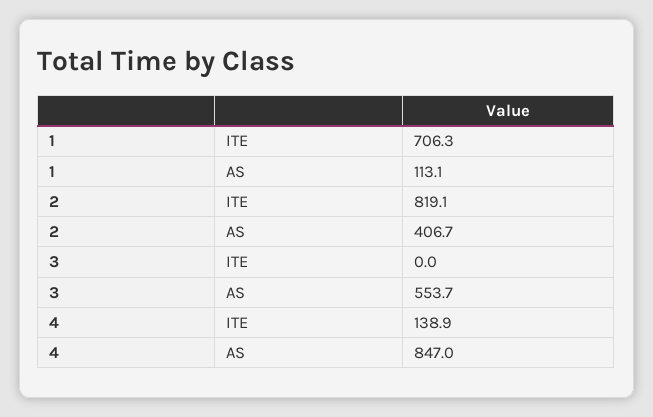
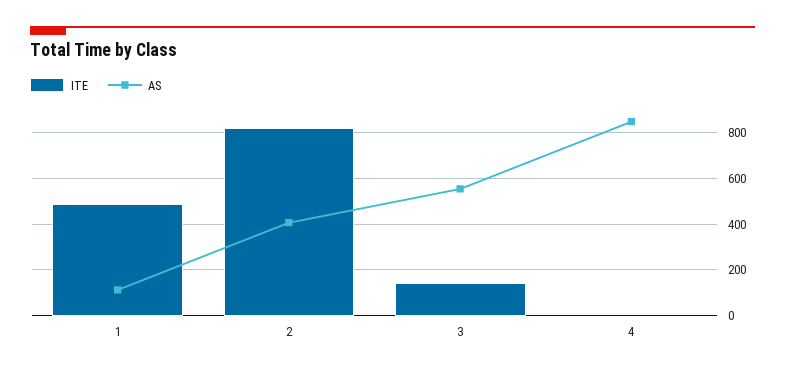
  {
    "ITE": {
-     "1": 706.3,
+     "1": 500,
      "2": 819.1,
-     "3": 0,
+     "3": 150,
-     "4": 138.9
+     "4": 0
    },
    "AS": {
      "1": 113.1,
      "2": 406.7,
      "3": 553.7,
      "4": 847
    }
  }

